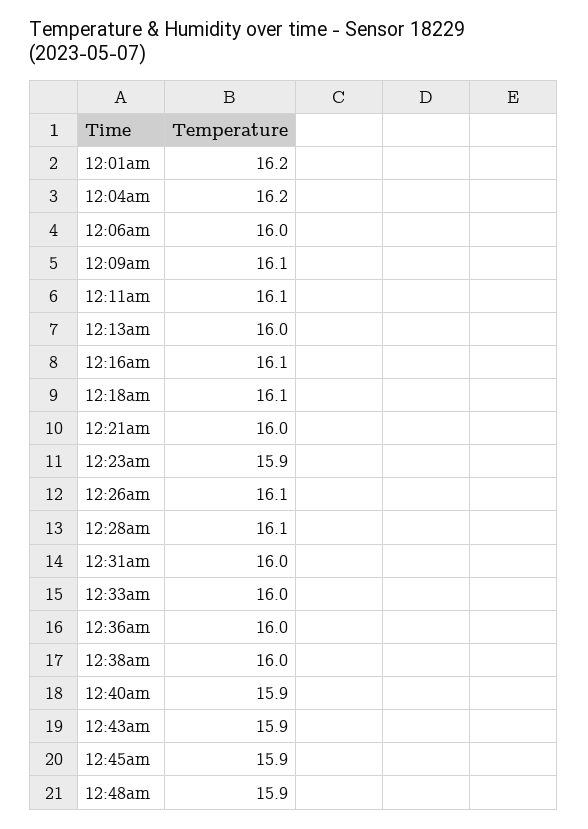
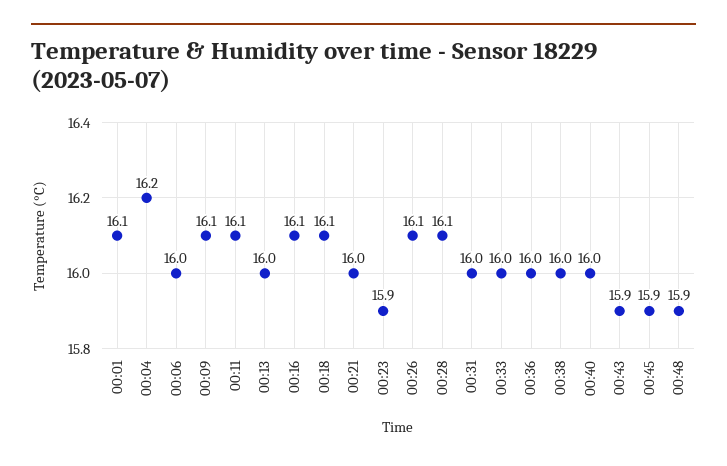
  {
-   "12:01am": 16.2,
+   "12:01am": 16.1,
    "12:04am": 16.2,
    "12:06am": 16,
    "12:09am": 16.1,
    "12:11am": 16.1,
    "12:13am": 16,
    "12:16am": 16.1,
    "12:18am": 16.1,
    "12:21am": 16,
    "12:23am": 15.9,
    "12:26am": 16.1,
    "12:28am": 16.1,
    "12:31am": 16,
    "12:33am": 16,
    "12:36am": 16,
    "12:38am": 16,
-   "12:40am": 15.9,
+   "12:40am": 16,
    "12:43am": 15.9,
    "12:45am": 15.9,
    "12:48am": 15.9
  }

